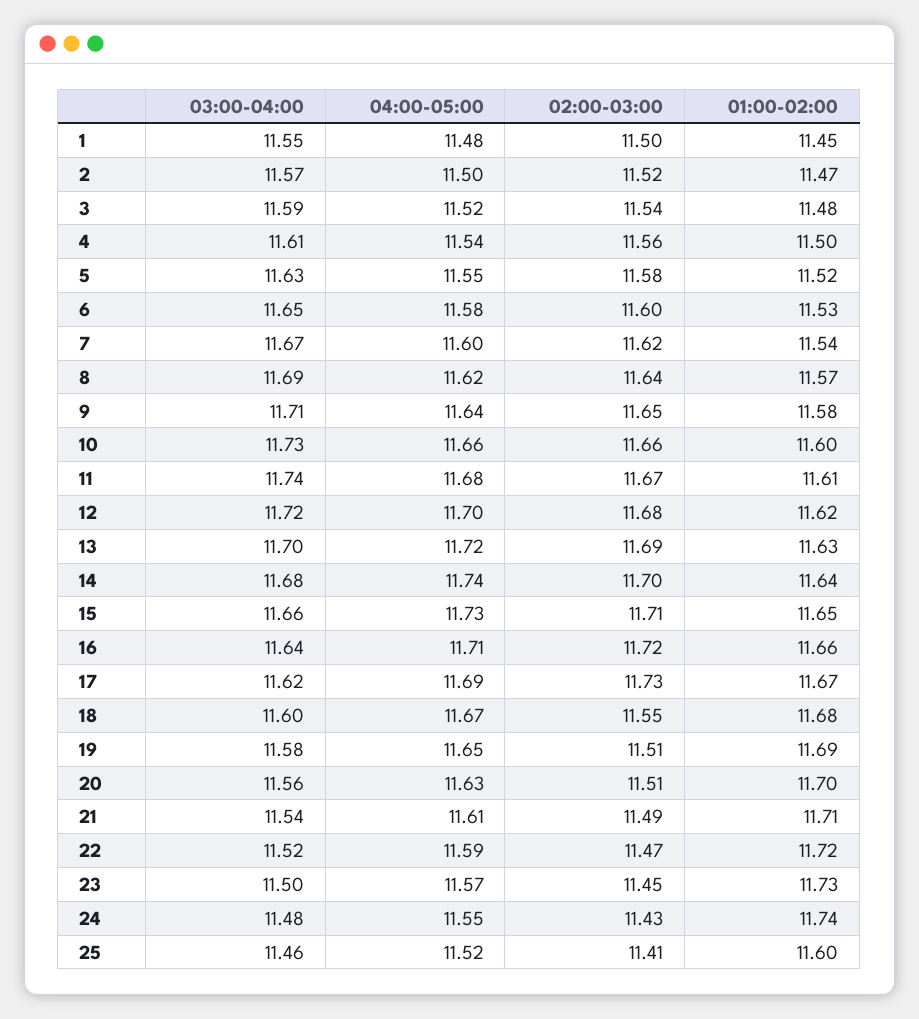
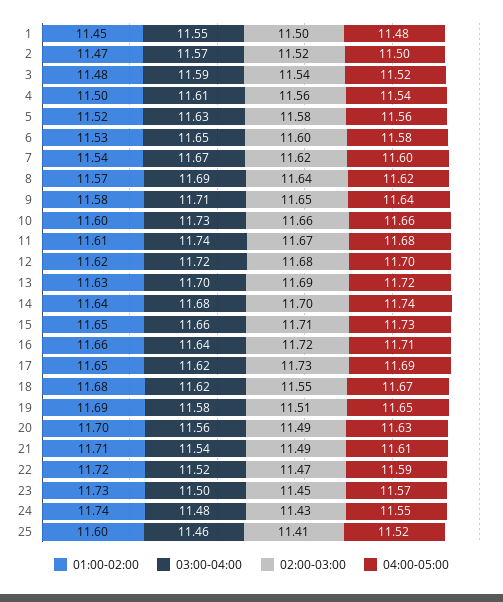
  {
    "03:00-04:00": {
      "1": 11.55,
      "2": 11.57,
      "3": 11.59,
      "4": 11.61,
      "5": 11.63,
      "6": 11.65,
      "7": 11.67,
      "8": 11.69,
      "9": 11.71,
      "10": 11.73,
      "11": 11.74,
      "12": 11.72,
      "13": 11.7,
      "14": 11.68,
      "15": 11.66,
      "16": 11.64,
      "17": 11.62,
-     "18": 11.6,
+     "18": 11.62,
      "19": 11.58,
      "20": 11.56,
      "21": 11.54,
      "22": 11.52,
      "23": 11.5,
      "24": 11.48,
      "25": 11.46
    },
    "04:00-05:00": {
      "1": 11.48,
      "2": 11.5,
      "3": 11.52,
      "4": 11.54,
-     "5": 11.55,
+     "5": 11.56,
      "6": 11.58,
      "7": 11.6,
      "8": 11.62,
      "9": 11.64,
      "10": 11.66,
      "11": 11.68,
      "12": 11.7,
      "13": 11.72,
      "14": 11.74,
      "15": 11.73,
      "16": 11.71,
      "17": 11.69,
      "18": 11.67,
      "19": 11.65,
      "20": 11.63,
      "21": 11.61,
      "22": 11.59,
      "23": 11.57,
      "24": 11.55,
      "25": 11.52
    },
    "02:00-03:00": {
      "1": 11.5,
      "2": 11.52,
      "3": 11.54,
      "4": 11.56,
      "5": 11.58,
      "6": 11.6,
      "7": 11.62,
      "8": 11.64,
      "9": 11.65,
      "10": 11.66,
      "11": 11.67,
      "12": 11.68,
      "13": 11.69,
      "14": 11.7,
      "15": 11.71,
      "16": 11.72,
      "17": 11.73,
      "18": 11.55,
      "19": 11.51,
-     "20": 11.51,
+     "20": 11.49,
      "21": 11.49,
      "22": 11.47,
      "23": 11.45,
      "24": 11.43,
      "25": 11.41
    },
    "01:00-02:00": {
      "1": 11.45,
      "2": 11.47,
      "3": 11.48,
      "4": 11.5,
      "5": 11.52,
      "6": 11.53,
      "7": 11.54,
      "8": 11.57,
      "9": 11.58,
      "10": 11.6,
      "11": 11.61,
      "12": 11.62,
      "13": 11.63,
      "14": 11.64,
      "15": 11.65,
      "16": 11.66,
-     "17": 11.67,
+     "17": 11.65,
      "18": 11.68,
      "19": 11.69,
      "20": 11.7,
      "21": 11.71,
      "22": 11.72,
      "23": 11.73,
      "24": 11.74,
      "25": 11.6
    }
  }

